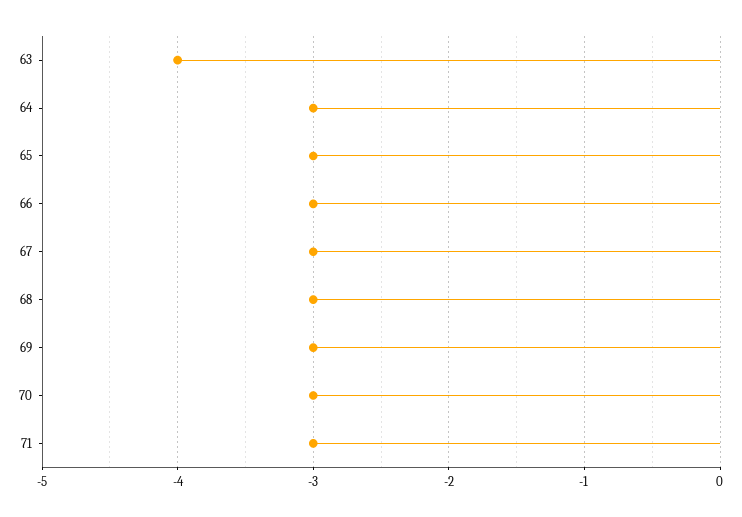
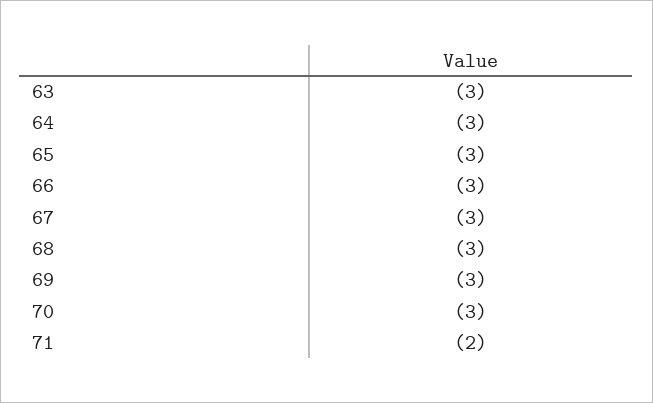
  {
-   "63": -4,
+   "63": -3,
    "64": -3,
    "65": -3,
    "66": -3,
    "67": -3,
    "68": -3,
    "69": -3,
    "70": -3,
-   "71": -3
+   "71": -2
  }

